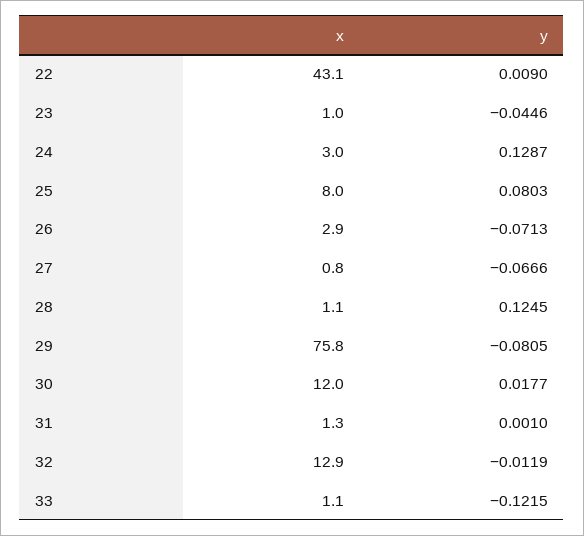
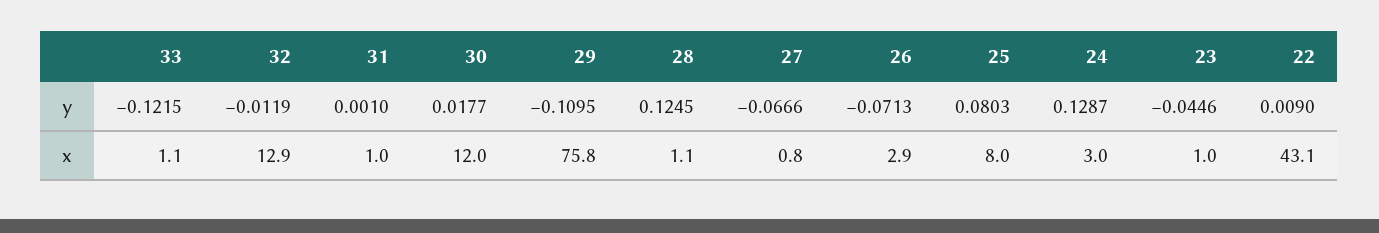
  {
    "x": {
      "22": 43.1,
      "23": 1,
      "24": 3,
      "25": 8,
      "26": 2.9,
      "27": 0.8,
      "28": 1.1,
      "29": 75.8,
      "30": 12,
-     "31": 1.3,
+     "31": 1,
      "32": 12.9,
      "33": 1.1
    },
    "y": {
      "22": 0.009,
      "23": -0.0446,
      "24": 0.1287,
      "25": 0.0803,
      "26": -0.0713,
      "27": -0.0666,
      "28": 0.1245,
-     "29": -0.0805,
+     "29": -0.1095,
      "30": 0.0177,
      "31": 0.001,
      "32": -0.0119,
      "33": -0.1215
    }
  }

